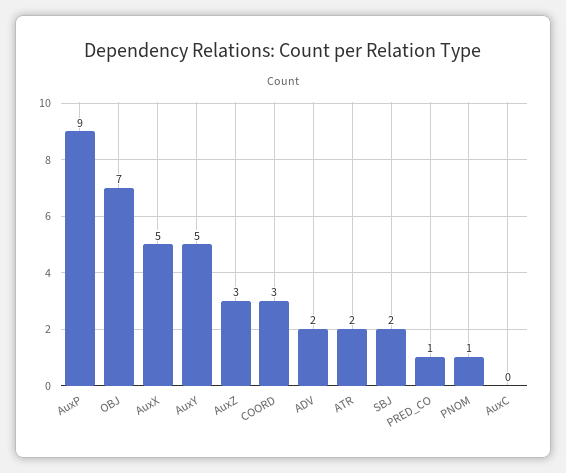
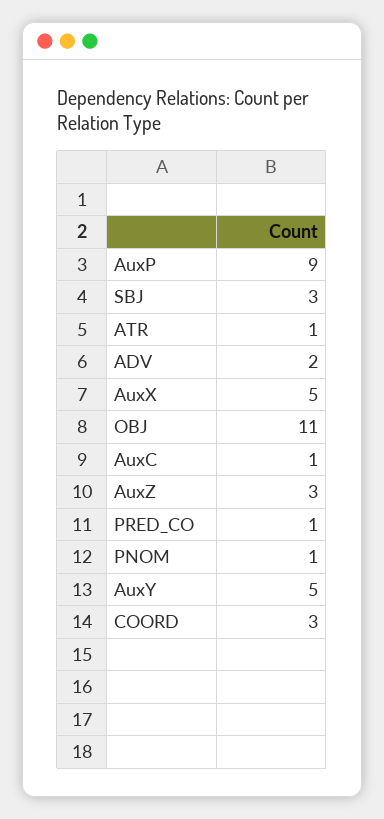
  {
    "AuxP": 9,
-   "OBJ": 7,
+   "OBJ": 11,
    "AuxX": 5,
    "AuxY": 5,
    "AuxZ": 3,
    "COORD": 3,
    "ADV": 2,
-   "ATR": 2,
+   "ATR": 1,
-   "SBJ": 2,
+   "SBJ": 3,
    "PRED_CO": 1,
    "PNOM": 1,
-   "AuxC": 0
+   "AuxC": 1
  }

